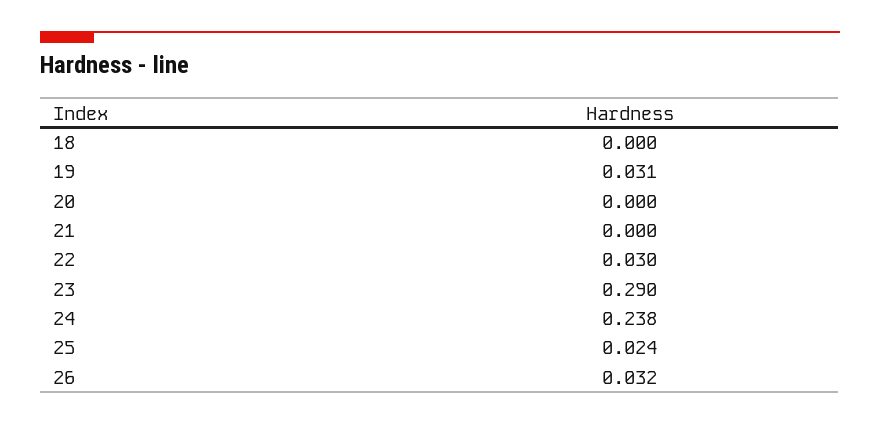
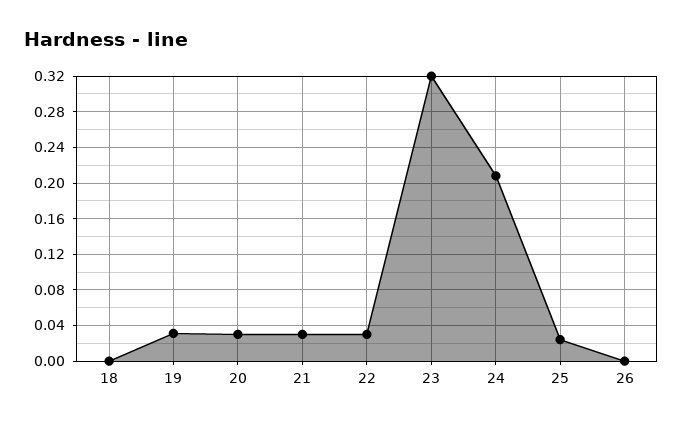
  {
    "18": 0,
    "19": 0.031,
-   "20": 0,
+   "20": 0.03,
-   "21": 0,
+   "21": 0.03,
    "22": 0.03,
-   "23": 0.29,
+   "23": 0.32,
-   "24": 0.238,
+   "24": 0.21,
    "25": 0.024,
-   "26": 0.032
+   "26": 0
  }

